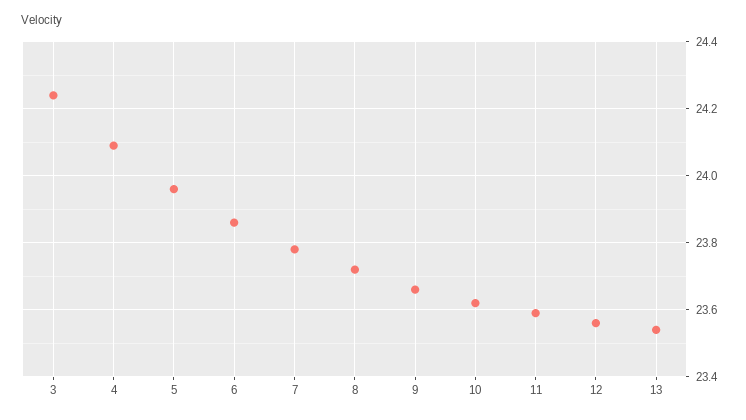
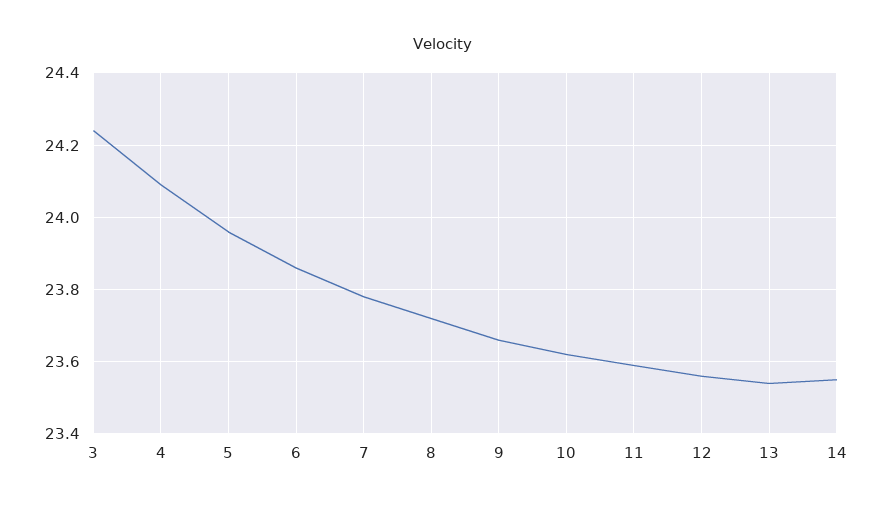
  {
    "3": 24.25,
    "4": 24.1,
    "5": 23.95,
    "6": 23.85,
    "7": 23.8,
    "8": 23.7,
    "9": 23.65,
    "10": 23.6,
    "11": 23.6,
    "12": 23.55,
-   "13": 23.55
+   "13": 23.55,
+   "14": 23.55
  }

